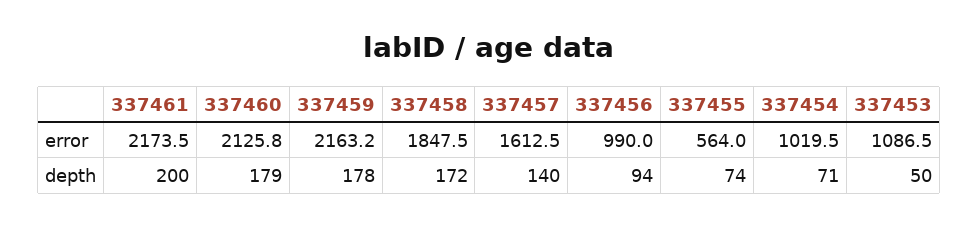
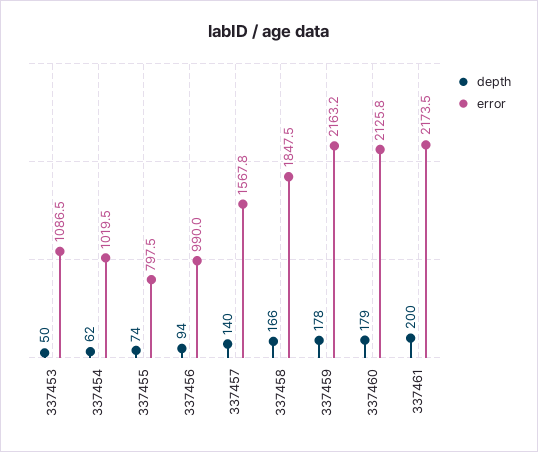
  {
    "error": {
      "337461": 2173.5,
      "337460": 2125.8,
      "337459": 2163.2,
      "337458": 1847.5,
-     "337457": 1612.5,
+     "337457": 1567.8,
      "337456": 990,
-     "337455": 564,
+     "337455": 797.5,
      "337454": 1019.5,
      "337453": 1086.5
    },
    "depth": {
      "337461": 200,
      "337460": 179,
      "337459": 178,
-     "337458": 172,
+     "337458": 166,
      "337457": 140,
      "337456": 94,
      "337455": 74,
-     "337454": 71,
+     "337454": 62,
      "337453": 50
    }
  }

